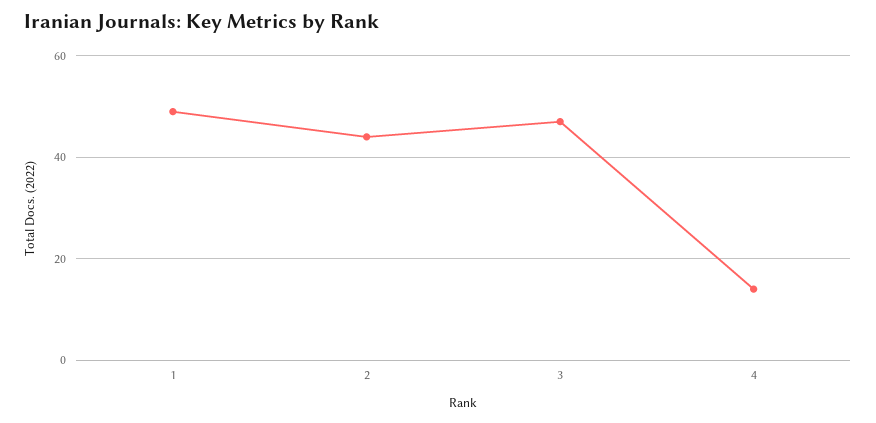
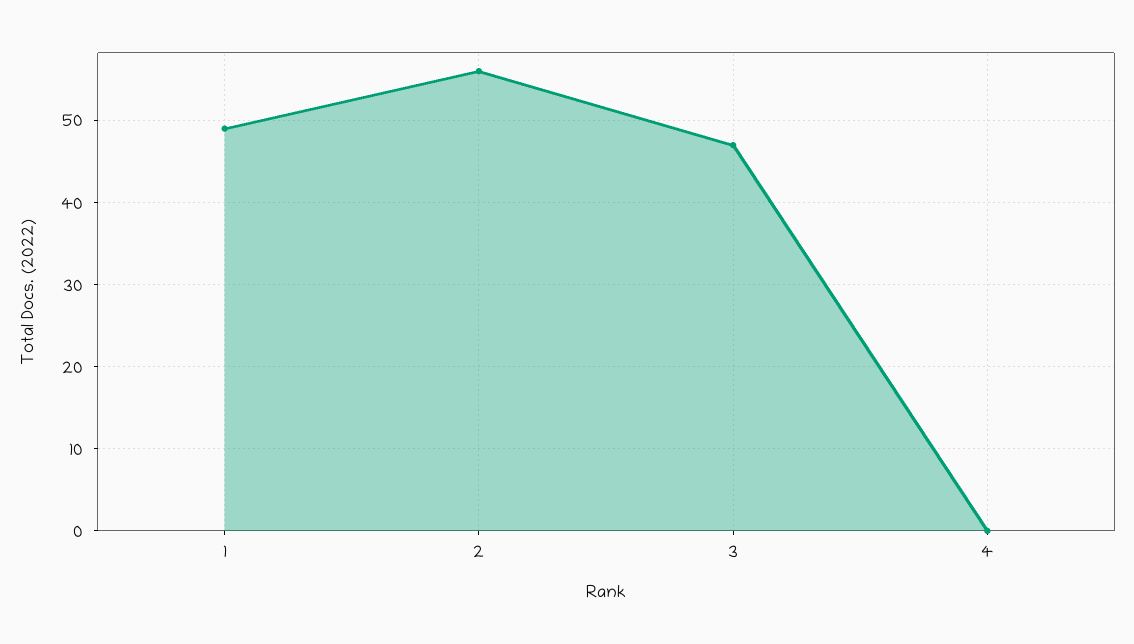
  {
    "1": 49,
-   "2": 45,
+   "2": 56,
    "3": 47,
-   "4": 15
+   "4": 0
  }

